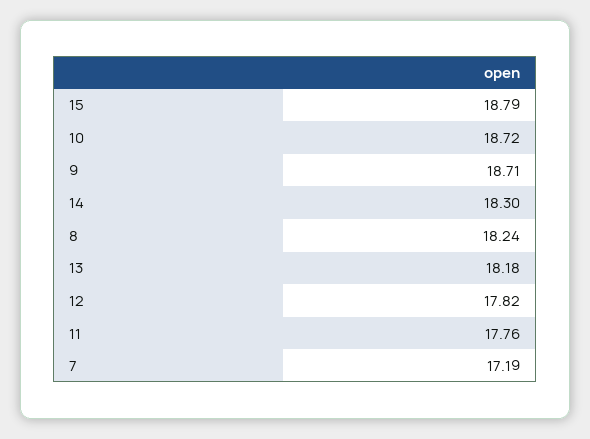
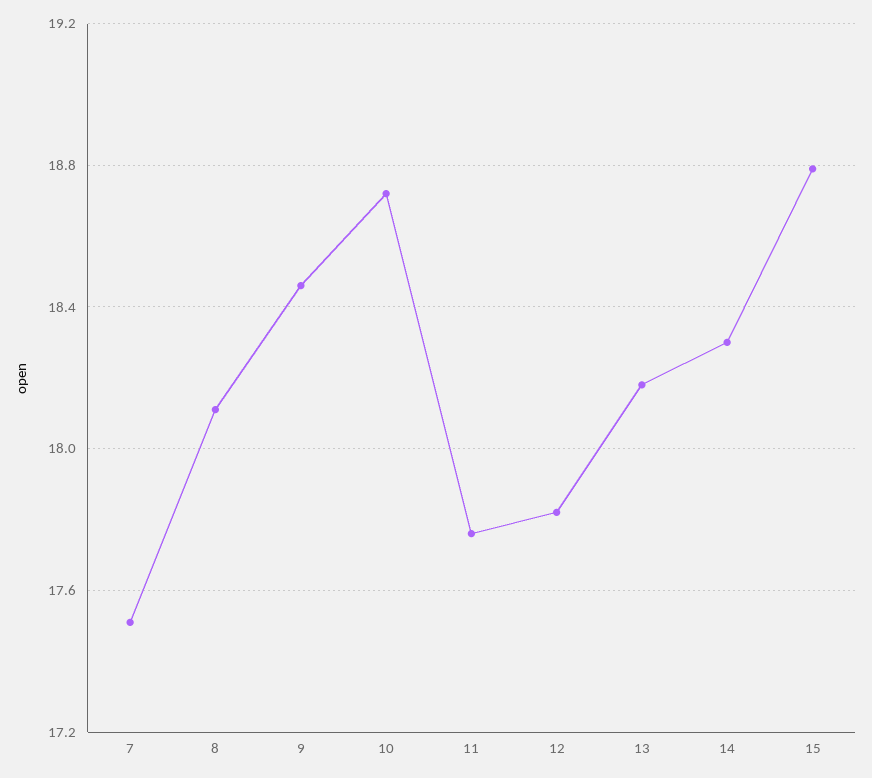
  {
    "15": 18.79,
    "10": 18.72,
-   "9": 18.71,
+   "9": 18.45,
    "14": 18.3,
-   "8": 18.24,
+   "8": 18.1,
    "13": 18.18,
    "12": 17.82,
    "11": 17.76,
-   "7": 17.19
+   "7": 17.5
  }

